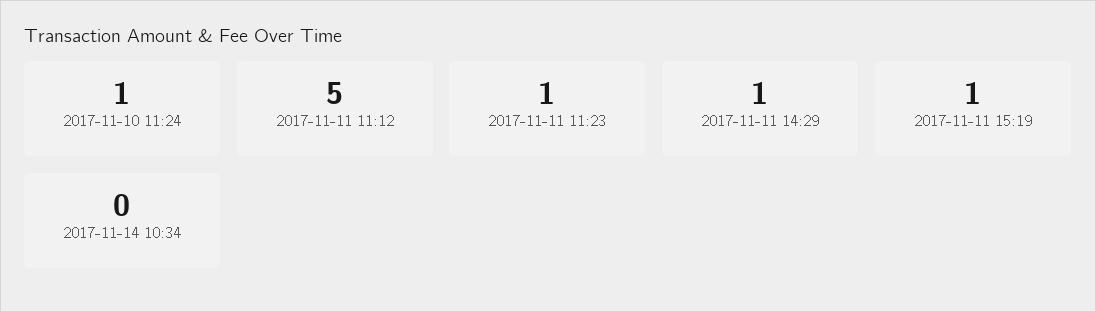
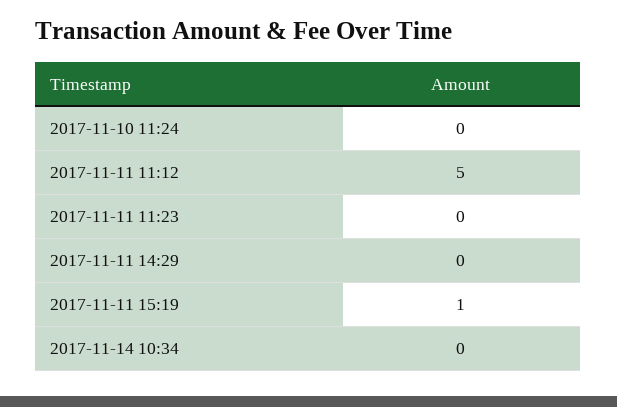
  {
-   "2017-11-10 11:24": 1,
+   "2017-11-10 11:24": 0,
    "2017-11-11 11:12": 5,
-   "2017-11-11 11:23": 1,
+   "2017-11-11 11:23": 0,
-   "2017-11-11 14:29": 1,
+   "2017-11-11 14:29": 0,
    "2017-11-11 15:19": 1,
    "2017-11-14 10:34": 0
  }

